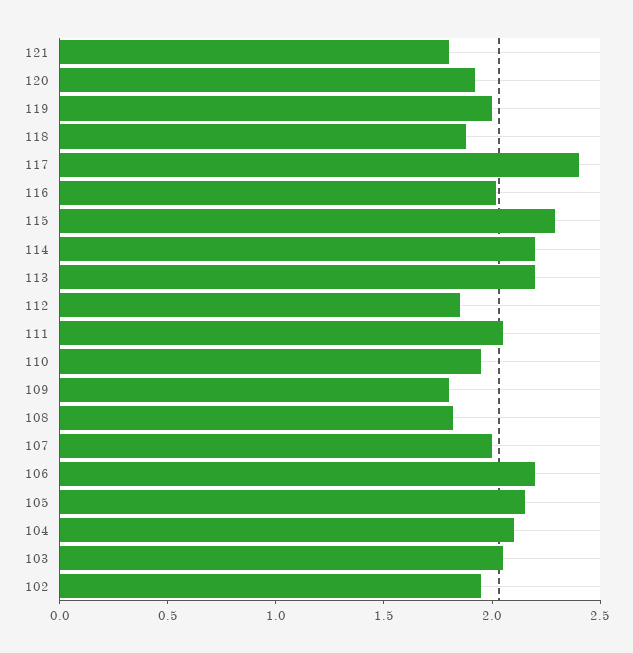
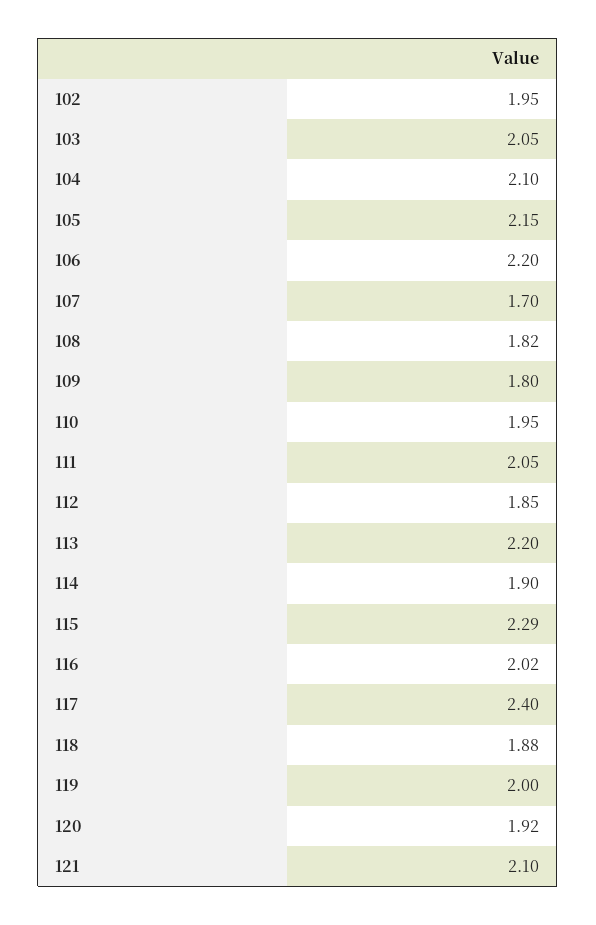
  {
-   "121": 1.8,
+   "121": 2.1,
    "120": 1.92,
    "119": 2,
    "118": 1.88,
    "117": 2.4,
    "116": 2.02,
    "115": 2.29,
-   "114": 2.2,
+   "114": 1.9,
    "113": 2.2,
    "112": 1.85,
    "111": 2.05,
    "110": 1.95,
    "109": 1.8,
    "108": 1.82,
-   "107": 2,
+   "107": 1.7,
    "106": 2.2,
    "105": 2.15,
    "104": 2.1,
    "103": 2.05,
    "102": 1.95
  }

